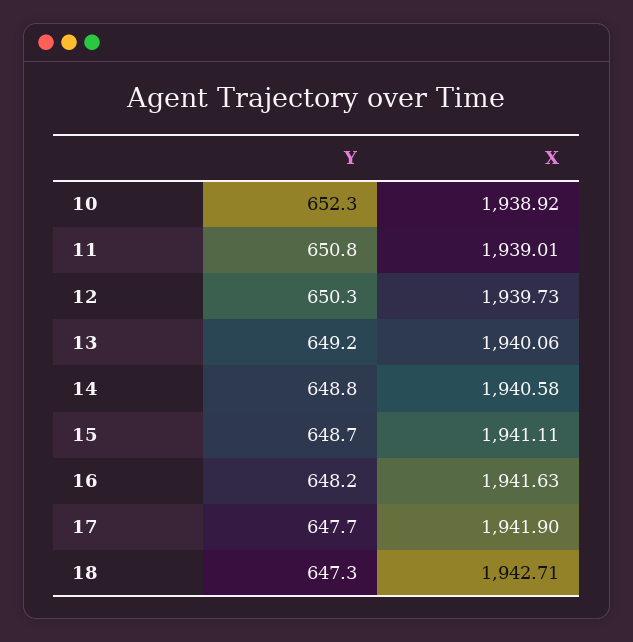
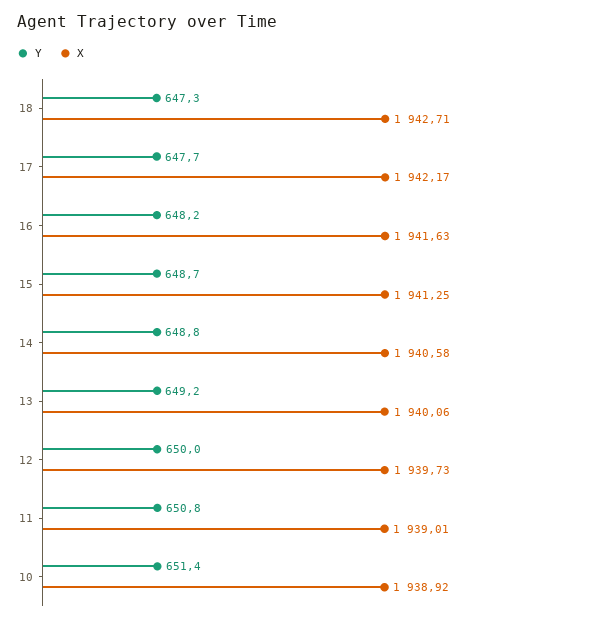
  {
    "Y": {
-     "10": 652.3,
+     "10": 651.4,
      "11": 650.8,
-     "12": 650.3,
+     "12": 650,
      "13": 649.2,
      "14": 648.8,
      "15": 648.7,
      "16": 648.2,
      "17": 647.7,
      "18": 647.3
    },
    "X": {
      "10": 1938.92,
      "11": 1939.01,
      "12": 1939.73,
      "13": 1940.06,
      "14": 1940.58,
-     "15": 1941.11,
+     "15": 1941.25,
      "16": 1941.63,
-     "17": 1941.9,
+     "17": 1942.17,
      "18": 1942.71
    }
  }

